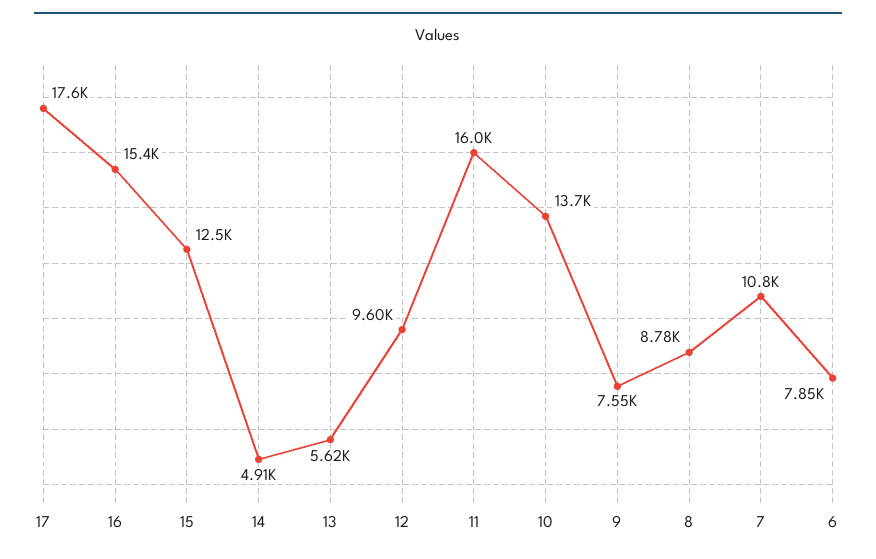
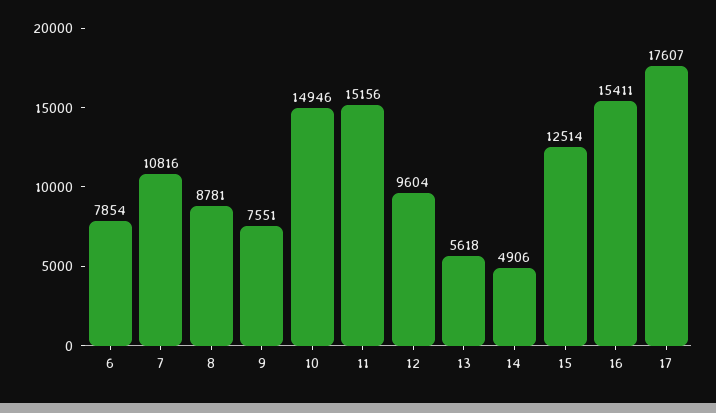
  {
    "17": 17607,
    "16": 15411,
    "15": 12514,
    "14": 4906,
    "13": 5618,
    "12": 9604,
-   "11": 16000,
+   "11": 15156,
-   "10": 13700,
+   "10": 14946,
    "9": 7551,
    "8": 8781,
    "7": 10816,
    "6": 7854
  }

